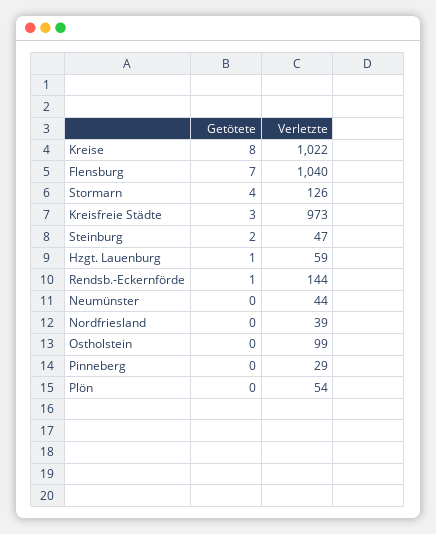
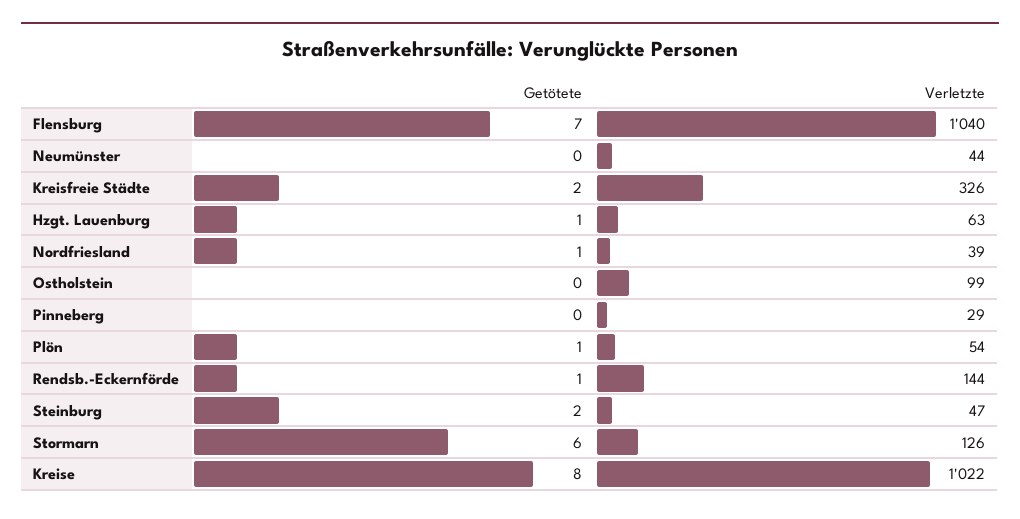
  {
    "Getötete": {
      "Kreise": 8,
      "Flensburg": 7,
-     "Stormarn": 4,
+     "Stormarn": 6,
-     "Kreisfreie Städte": 3,
+     "Kreisfreie Städte": 2,
      "Steinburg": 2,
      "Hzgt. Lauenburg": 1,
      "Rendsb.-Eckernförde": 1,
      "Neumünster": 0,
-     "Nordfriesland": 0,
+     "Nordfriesland": 1,
      "Ostholstein": 0,
      "Pinneberg": 0,
-     "Plön": 0
+     "Plön": 1
    },
    "Verletzte": {
      "Kreise": 1022,
      "Flensburg": 1040,
      "Stormarn": 126,
-     "Kreisfreie Städte": 973,
+     "Kreisfreie Städte": 326,
      "Steinburg": 47,
-     "Hzgt. Lauenburg": 59,
+     "Hzgt. Lauenburg": 63,
      "Rendsb.-Eckernförde": 144,
      "Neumünster": 44,
      "Nordfriesland": 39,
      "Ostholstein": 99,
      "Pinneberg": 29,
      "Plön": 54
    }
  }

